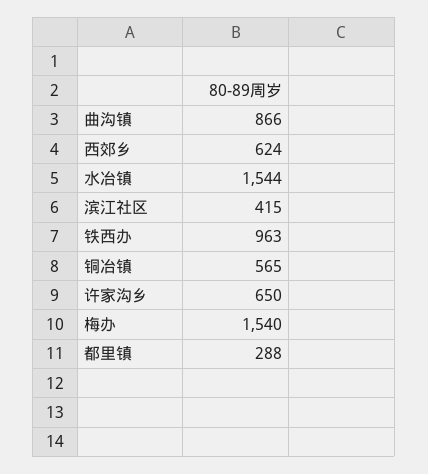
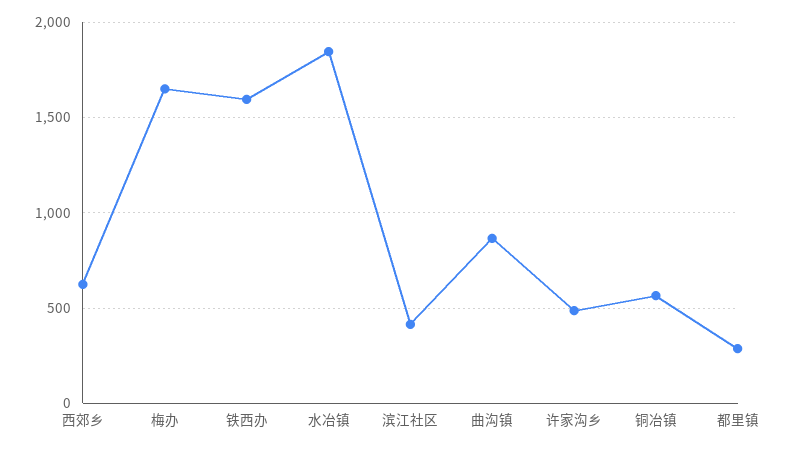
  {
    "曲沟镇": 866,
    "西郊乡": 624,
-   "水冶镇": 1544,
+   "水冶镇": 1850,
    "滨江社区": 415,
-   "铁西办": 963,
+   "铁西办": 1600,
    "铜冶镇": 565,
-   "许家沟乡": 650,
+   "许家沟乡": 500,
-   "梅办": 1540,
+   "梅办": 1650,
    "都里镇": 288
  }

